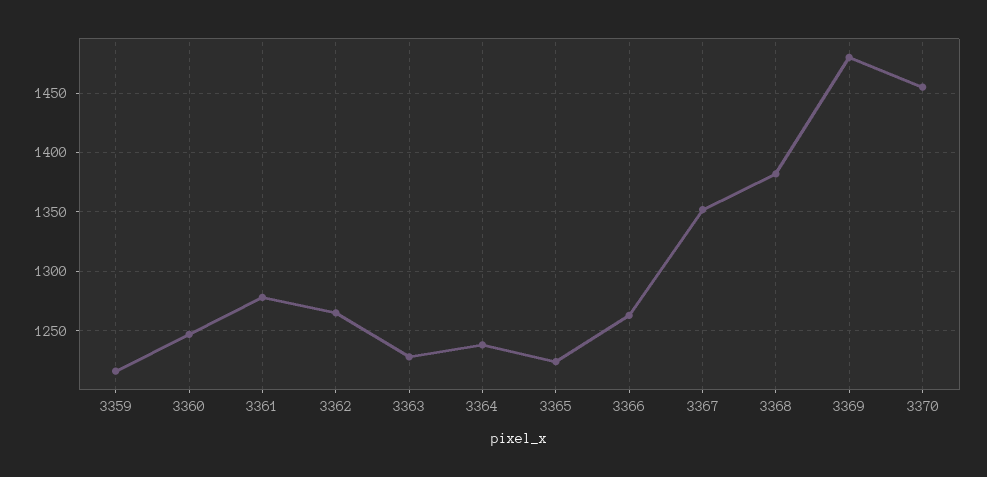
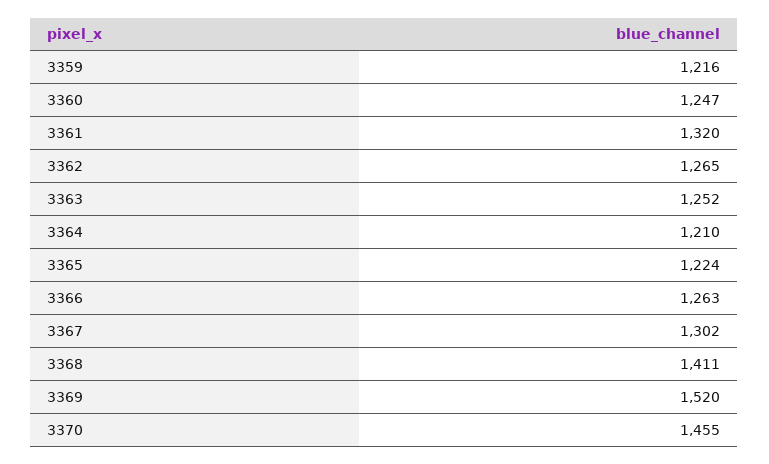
  {
    "3359": 1216,
    "3360": 1247,
-   "3361": 1280,
+   "3361": 1320,
    "3362": 1265,
-   "3363": 1230,
+   "3363": 1252,
-   "3364": 1240,
+   "3364": 1210,
    "3365": 1224,
    "3366": 1263,
-   "3367": 1350,
+   "3367": 1302,
-   "3368": 1380,
+   "3368": 1411,
-   "3369": 1480,
+   "3369": 1520,
    "3370": 1455
  }

